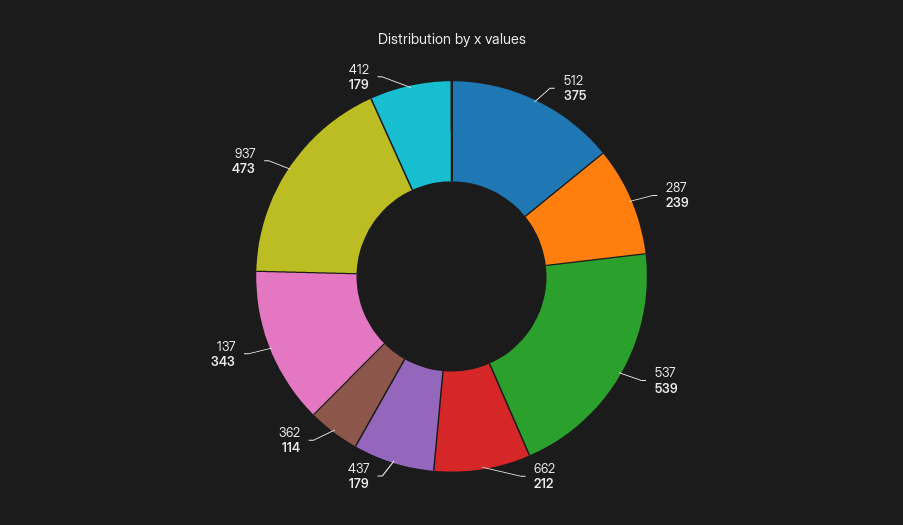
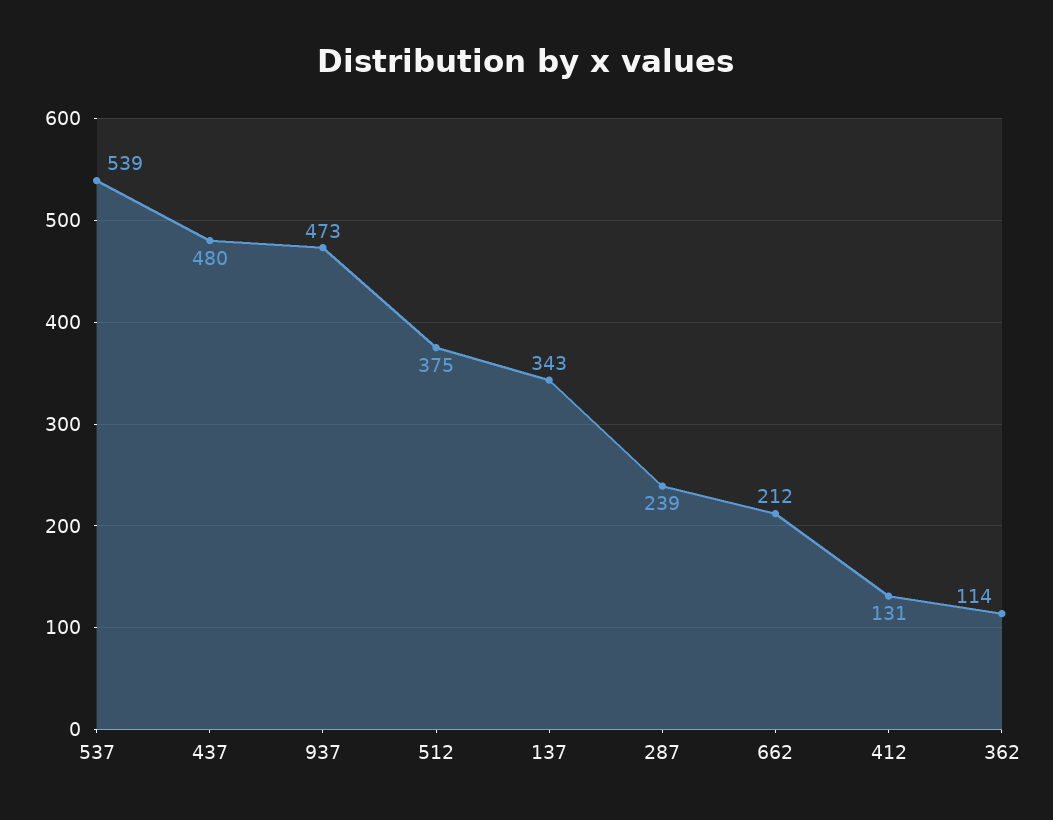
  {
    "512": 375,
    "287": 239,
    "537": 539,
    "662": 212,
-   "437": 179,
+   "437": 480,
    "362": 114,
    "137": 343,
    "937": 473,
-   "412": 179
+   "412": 131
  }

